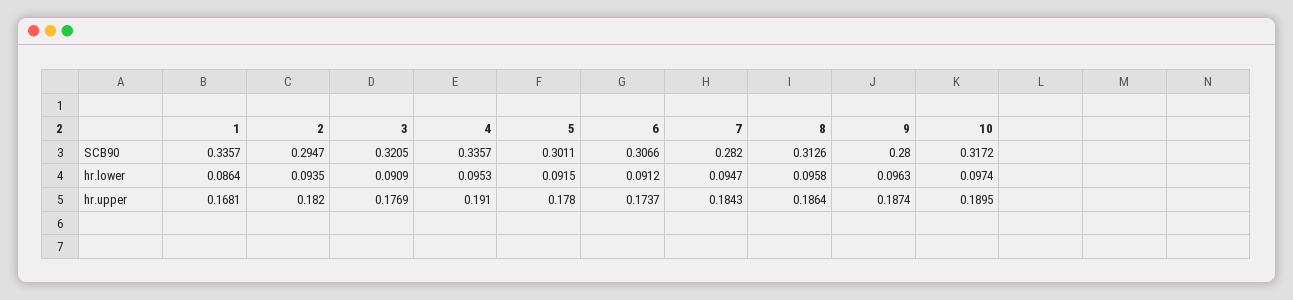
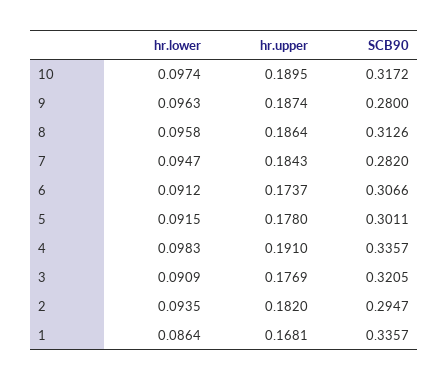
  {
    "1": {
      "SCB90": 0.3357,
      "hr.lower": 0.0864,
      "hr.upper": 0.1681
    },
    "2": {
      "SCB90": 0.2947,
      "hr.lower": 0.0935,
      "hr.upper": 0.182
    },
    "3": {
      "SCB90": 0.3205,
      "hr.lower": 0.0909,
      "hr.upper": 0.1769
    },
    "4": {
      "SCB90": 0.3357,
-     "hr.lower": 0.0953,
+     "hr.lower": 0.0983,
      "hr.upper": 0.191
    },
    "5": {
      "SCB90": 0.3011,
      "hr.lower": 0.0915,
      "hr.upper": 0.178
    },
    "6": {
      "SCB90": 0.3066,
      "hr.lower": 0.0912,
      "hr.upper": 0.1737
    },
    "7": {
      "SCB90": 0.282,
      "hr.lower": 0.0947,
      "hr.upper": 0.1843
    },
    "8": {
      "SCB90": 0.3126,
      "hr.lower": 0.0958,
      "hr.upper": 0.1864
    },
    "9": {
      "SCB90": 0.28,
      "hr.lower": 0.0963,
      "hr.upper": 0.1874
    },
    "10": {
      "SCB90": 0.3172,
      "hr.lower": 0.0974,
      "hr.upper": 0.1895
    }
  }

